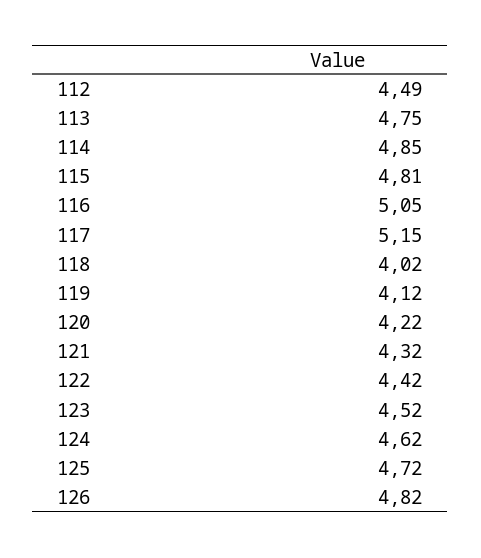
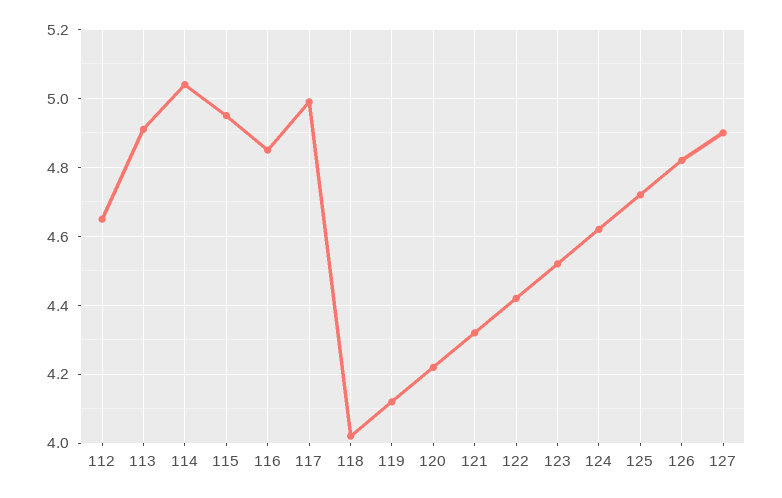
  {
-   "112": 4.49,
+   "112": 4.65,
-   "113": 4.75,
+   "113": 4.9,
-   "114": 4.85,
+   "114": 5.05,
-   "115": 4.81,
+   "115": 4.95,
-   "116": 5.05,
+   "116": 4.85,
-   "117": 5.15,
+   "117": 5,
    "118": 4.02,
    "119": 4.12,
    "120": 4.22,
    "121": 4.32,
    "122": 4.42,
    "123": 4.52,
    "124": 4.62,
    "125": 4.72,
-   "126": 4.82
+   "126": 4.82,
+   "127": 4.9
  }

